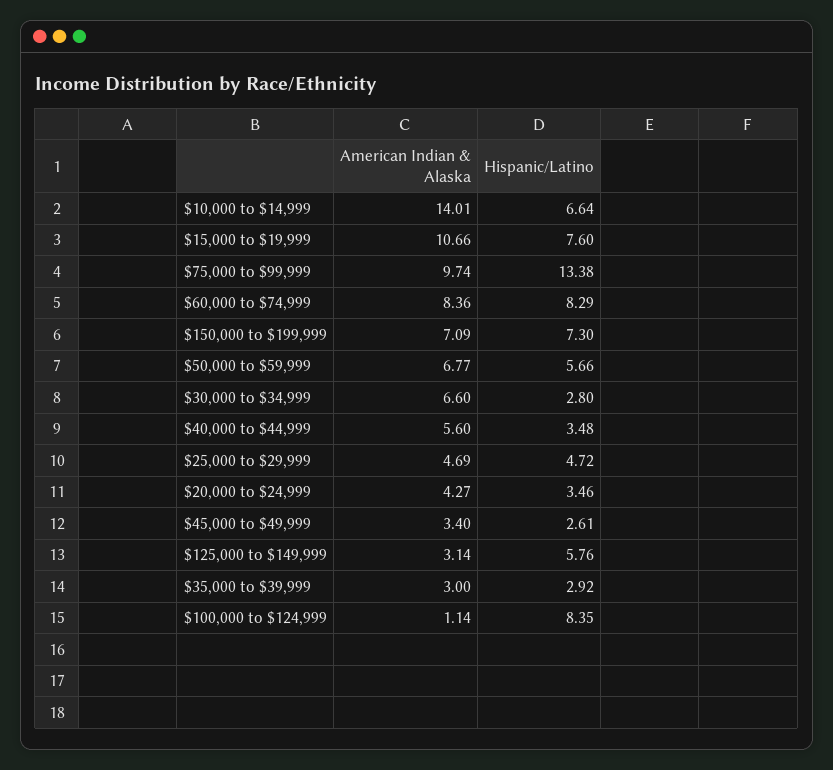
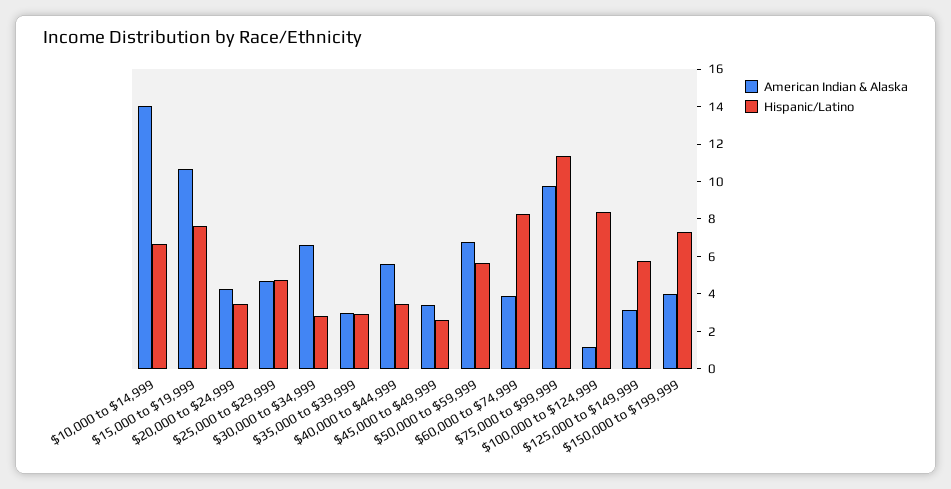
  {
    "American Indian & Alaska": {
      "$10,000 to $14,999": 14.01,
      "$15,000 to $19,999": 10.66,
      "$75,000 to $99,999": 9.74,
-     "$60,000 to $74,999": 8.36,
+     "$60,000 to $74,999": 4,
-     "$150,000 to $199,999": 7.09,
+     "$150,000 to $199,999": 4,
      "$50,000 to $59,999": 6.77,
      "$30,000 to $34,999": 6.6,
      "$40,000 to $44,999": 5.6,
      "$25,000 to $29,999": 4.69,
      "$20,000 to $24,999": 4.27,
      "$45,000 to $49,999": 3.4,
      "$125,000 to $149,999": 3.14,
      "$35,000 to $39,999": 3,
      "$100,000 to $124,999": 1.14
    },
    "Hispanic/Latino": {
      "$10,000 to $14,999": 6.64,
      "$15,000 to $19,999": 7.6,
-     "$75,000 to $99,999": 13.38,
+     "$75,000 to $99,999": 11.5,
      "$60,000 to $74,999": 8.29,
      "$150,000 to $199,999": 7.3,
      "$50,000 to $59,999": 5.66,
      "$30,000 to $34,999": 2.8,
      "$40,000 to $44,999": 3.48,
      "$25,000 to $29,999": 4.72,
      "$20,000 to $24,999": 3.46,
      "$45,000 to $49,999": 2.61,
      "$125,000 to $149,999": 5.76,
      "$35,000 to $39,999": 2.92,
      "$100,000 to $124,999": 8.35
    }
  }

